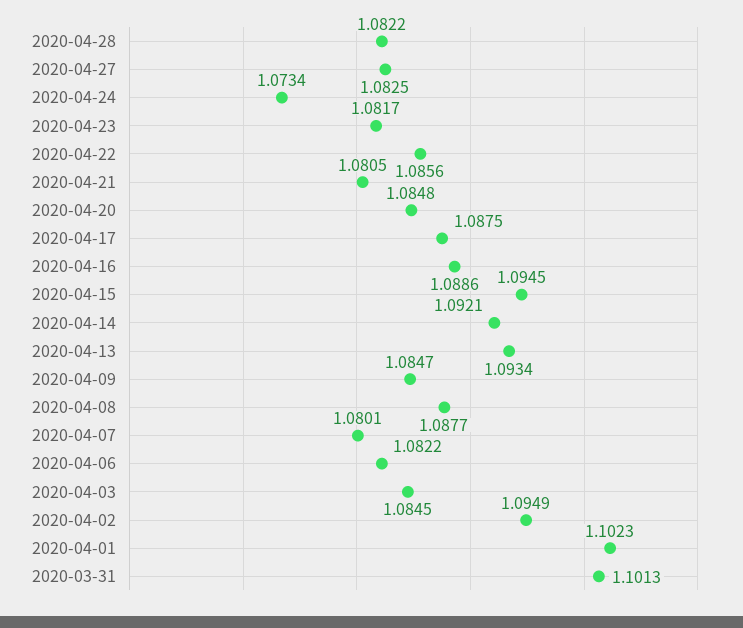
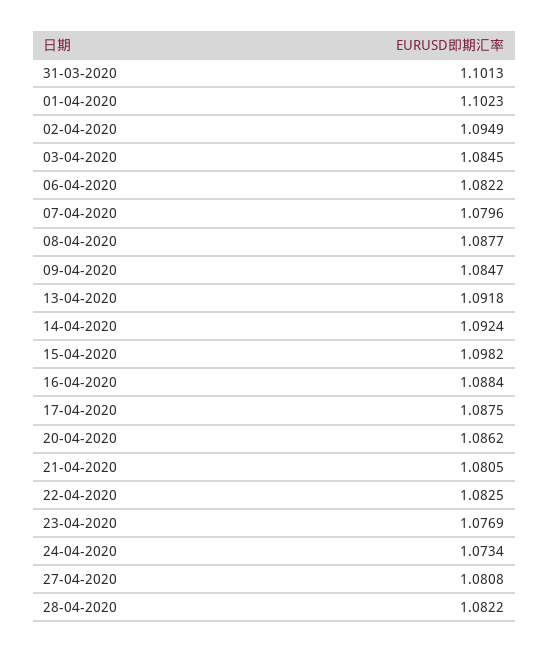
  {
    "2020-04-28": 1.0822,
-   "2020-04-27": 1.0825,
+   "2020-04-27": 1.0808,
    "2020-04-24": 1.0734,
-   "2020-04-23": 1.0817,
+   "2020-04-23": 1.0769,
-   "2020-04-22": 1.0856,
+   "2020-04-22": 1.0825,
    "2020-04-21": 1.0805,
-   "2020-04-20": 1.0848,
+   "2020-04-20": 1.0862,
    "2020-04-17": 1.0875,
-   "2020-04-16": 1.0886,
+   "2020-04-16": 1.0884,
-   "2020-04-15": 1.0945,
+   "2020-04-15": 1.0982,
-   "2020-04-14": 1.0921,
+   "2020-04-14": 1.0924,
-   "2020-04-13": 1.0934,
+   "2020-04-13": 1.0918,
    "2020-04-09": 1.0847,
    "2020-04-08": 1.0877,
-   "2020-04-07": 1.0801,
+   "2020-04-07": 1.0796,
    "2020-04-06": 1.0822,
    "2020-04-03": 1.0845,
    "2020-04-02": 1.0949,
    "2020-04-01": 1.1023,
    "2020-03-31": 1.1013
  }

